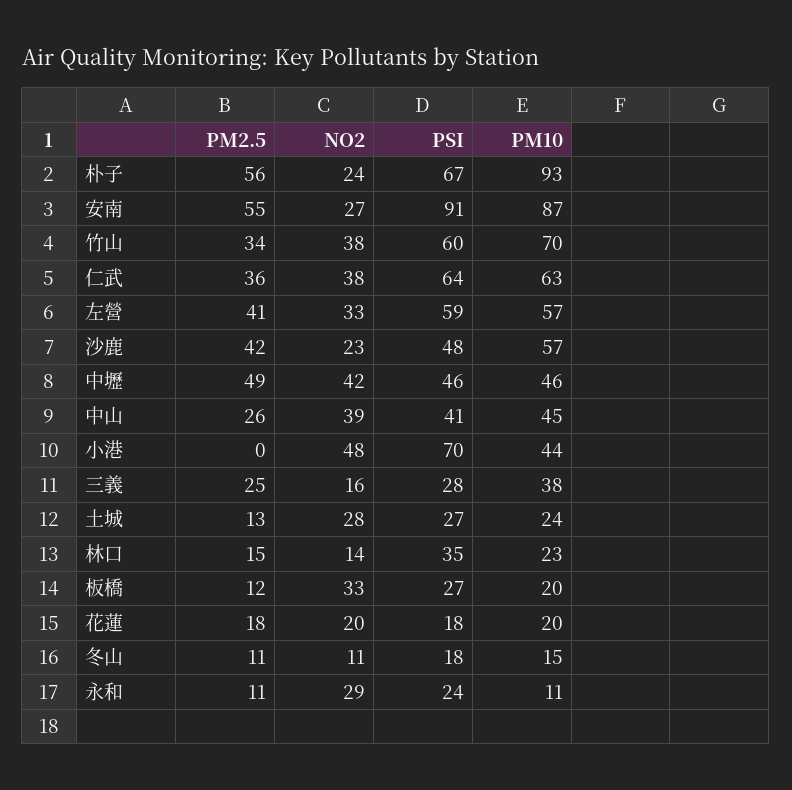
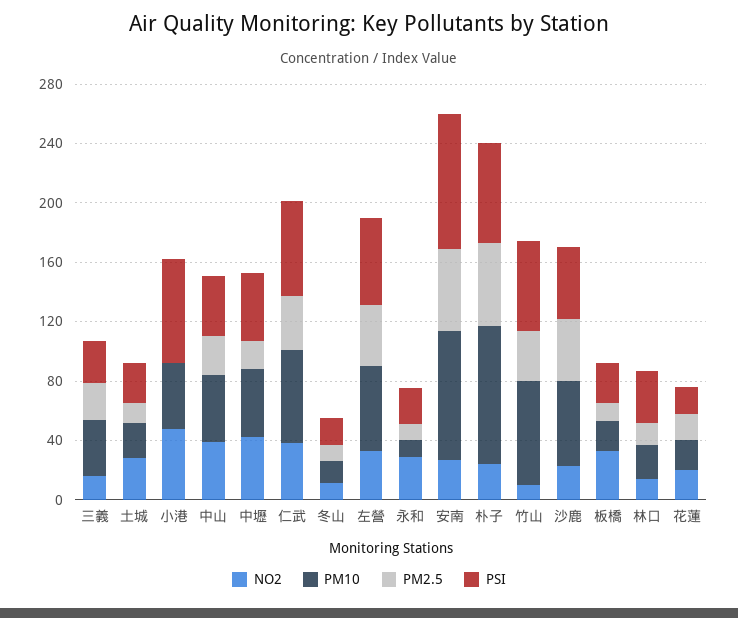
  {
    "PM2.5": {
      "朴子": 56,
      "安南": 55,
      "竹山": 34,
      "仁武": 36,
      "左營": 41,
      "沙鹿": 42,
-     "中壢": 49,
+     "中壢": 20,
      "中山": 26,
      "小港": 0,
      "三義": 25,
      "土城": 13,
      "林口": 15,
      "板橋": 12,
      "花蓮": 18,
      "冬山": 11,
      "永和": 11
    },
    "NO2": {
      "朴子": 24,
      "安南": 27,
-     "竹山": 38,
+     "竹山": 10,
      "仁武": 38,
      "左營": 33,
      "沙鹿": 23,
      "中壢": 42,
      "中山": 39,
      "小港": 48,
      "三義": 16,
      "土城": 28,
      "林口": 14,
      "板橋": 33,
      "花蓮": 20,
      "冬山": 11,
      "永和": 29
    },
    "PSI": {
      "朴子": 67,
      "安南": 91,
      "竹山": 60,
      "仁武": 64,
      "左營": 59,
      "沙鹿": 48,
      "中壢": 46,
      "中山": 41,
      "小港": 70,
      "三義": 28,
      "土城": 27,
      "林口": 35,
      "板橋": 27,
      "花蓮": 18,
      "冬山": 18,
      "永和": 24
    },
    "PM10": {
      "朴子": 93,
      "安南": 87,
      "竹山": 70,
      "仁武": 63,
      "左營": 57,
      "沙鹿": 57,
      "中壢": 46,
      "中山": 45,
      "小港": 44,
      "三義": 38,
      "土城": 24,
      "林口": 23,
      "板橋": 20,
      "花蓮": 20,
      "冬山": 15,
      "永和": 11
    }
  }

